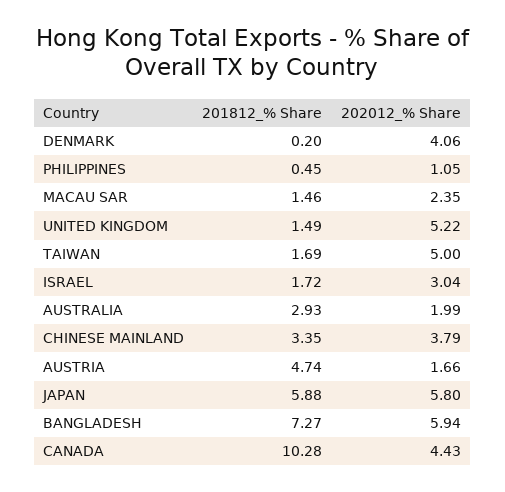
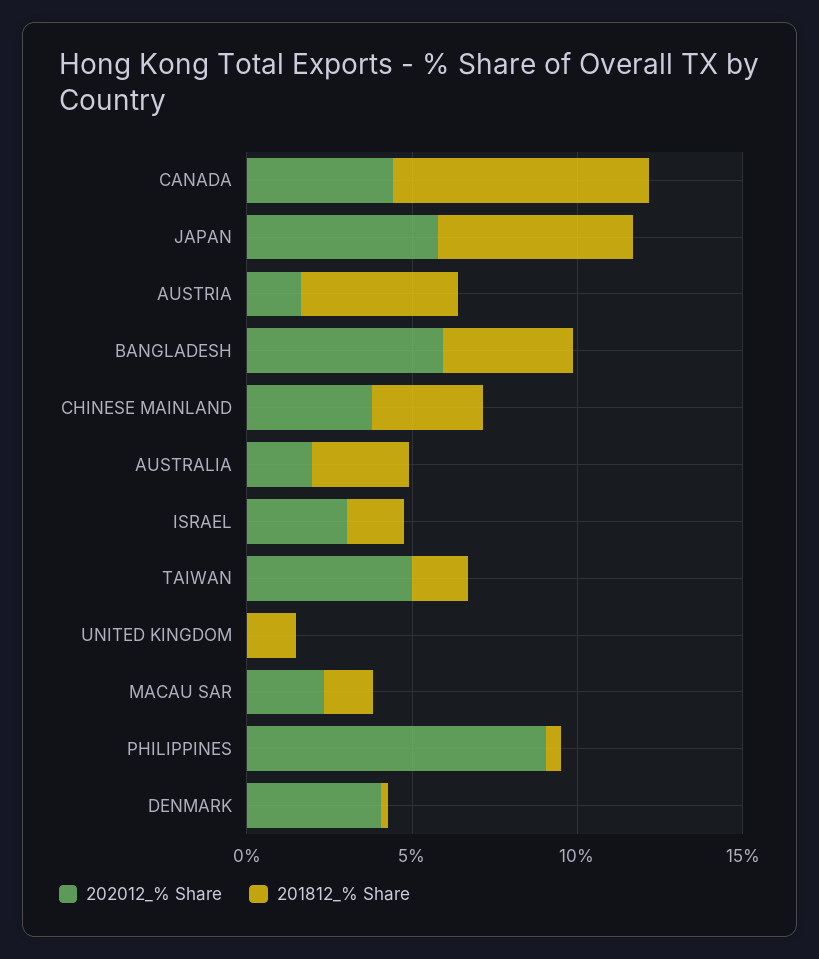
  {
    "201812_% Share": {
      "DENMARK": 0.2,
      "PHILIPPINES": 0.45,
      "MACAU SAR": 1.46,
      "UNITED KINGDOM": 1.49,
      "TAIWAN": 1.69,
      "ISRAEL": 1.72,
      "AUSTRALIA": 2.93,
      "CHINESE MAINLAND": 3.35,
      "AUSTRIA": 4.74,
      "JAPAN": 5.88,
-     "BANGLADESH": 7.27,
+     "BANGLADESH": 4,
-     "CANADA": 10.28
+     "CANADA": 8
    },
    "202012_% Share": {
      "DENMARK": 4.06,
-     "PHILIPPINES": 1.05,
+     "PHILIPPINES": 9,
      "MACAU SAR": 2.35,
-     "UNITED KINGDOM": 5.22,
+     "UNITED KINGDOM": 0,
      "TAIWAN": 5,
      "ISRAEL": 3.04,
      "AUSTRALIA": 1.99,
      "CHINESE MAINLAND": 3.79,
      "AUSTRIA": 1.66,
      "JAPAN": 5.8,
      "BANGLADESH": 5.94,
      "CANADA": 4.43
    }
  }

